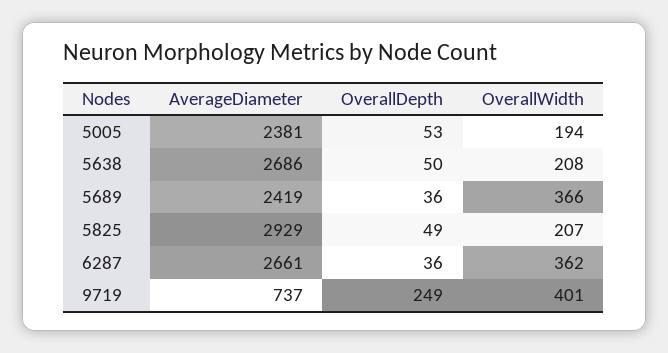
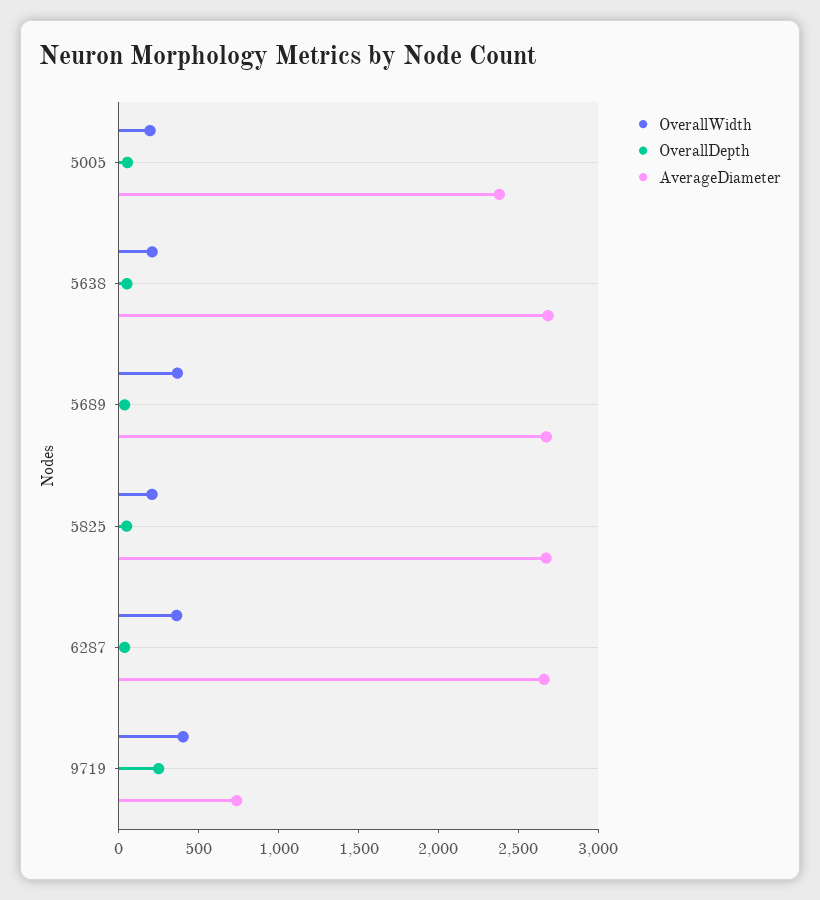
  {
    "AverageDiameter": {
      "5005": 2381,
      "5638": 2686,
-     "5689": 2419,
+     "5689": 2700,
-     "5825": 2929,
+     "5825": 2700,
      "6287": 2661,
      "9719": 737
    },
    "OverallDepth": {
      "5005": 53,
      "5638": 50,
      "5689": 36,
      "5825": 49,
      "6287": 36,
      "9719": 249
    },
    "OverallWidth": {
      "5005": 194,
      "5638": 208,
      "5689": 366,
      "5825": 207,
      "6287": 362,
      "9719": 401
    }
  }

